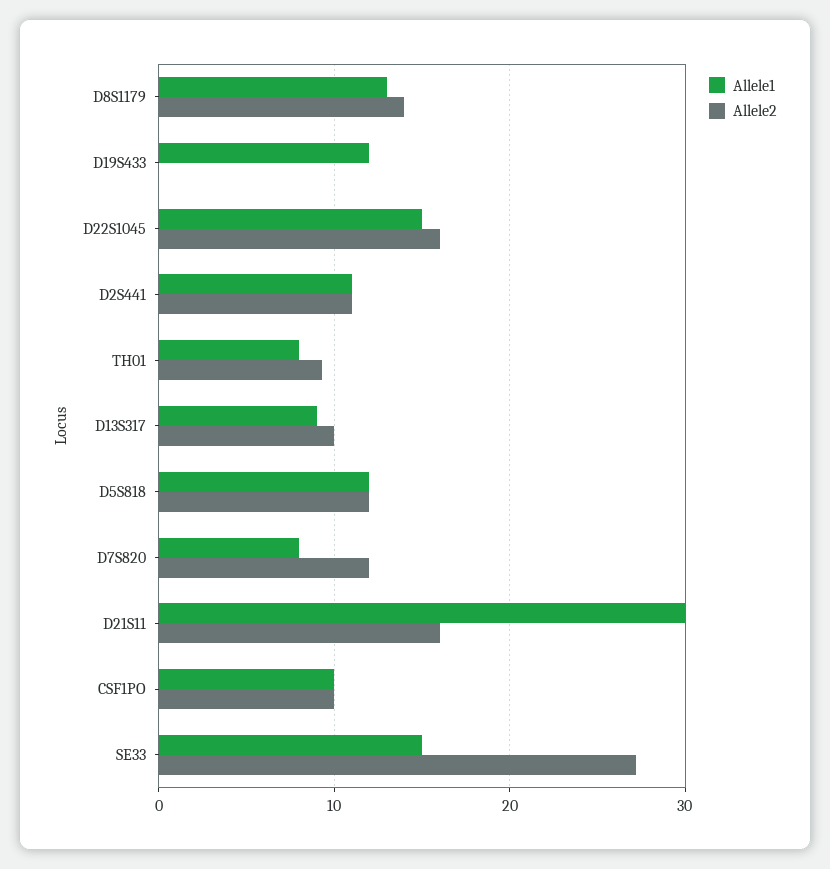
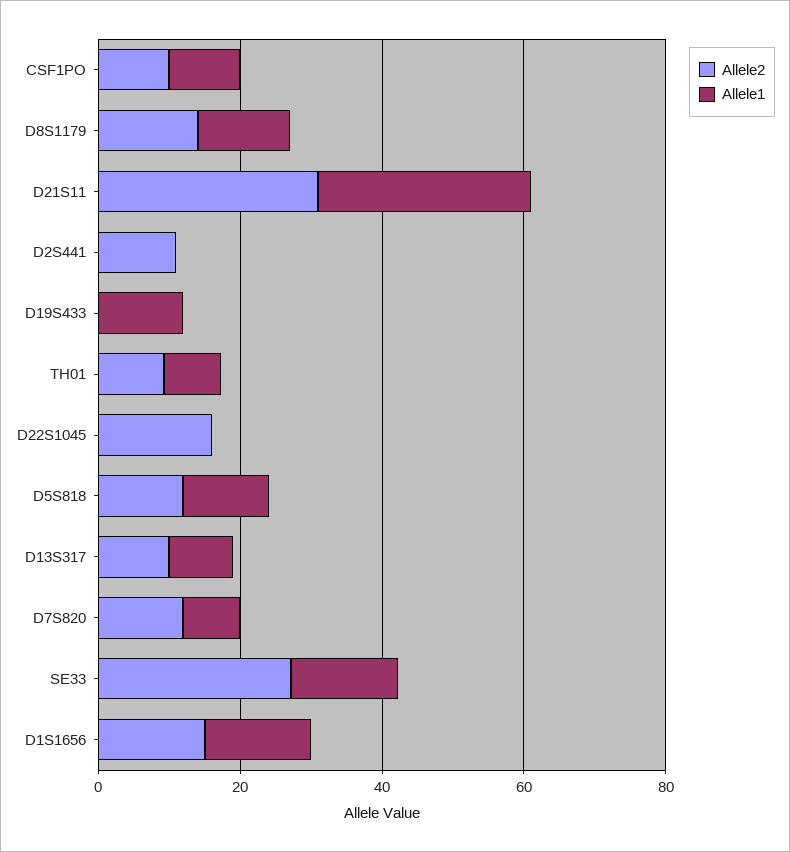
  {
    "Allele1": {
      "D8S1179": 13,
      "D19S433": 12,
-     "D22S1045": 15,
+     "D22S1045": 0,
-     "D2S441": 11,
+     "D2S441": 0,
      "TH01": 8,
      "D13S317": 9,
      "D5S818": 12,
      "D7S820": 8,
      "D21S11": 30,
      "CSF1PO": 10,
-     "SE33": 15
+     "SE33": 15,
+     "D1S1656": 15
    },
    "Allele2": {
      "D8S1179": 14,
      "D19S433": 0,
      "D22S1045": 16,
      "D2S441": 11,
      "TH01": 9,
      "D13S317": 10,
      "D5S818": 12,
      "D7S820": 12,
-     "D21S11": 16,
+     "D21S11": 30,
      "CSF1PO": 10,
-     "SE33": 27
+     "SE33": 27,
+     "D1S1656": 15
    }
  }

